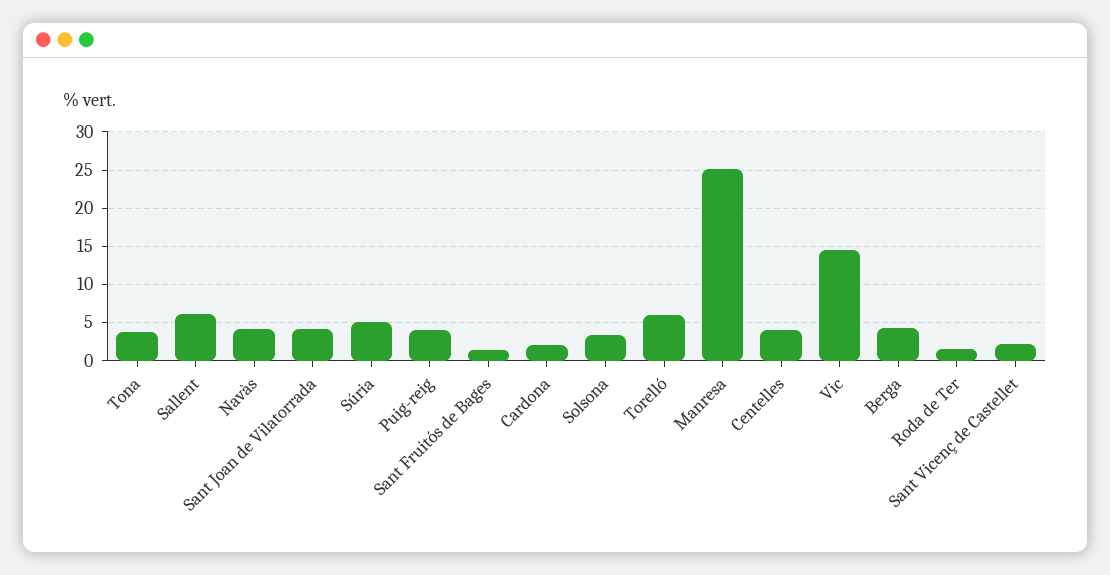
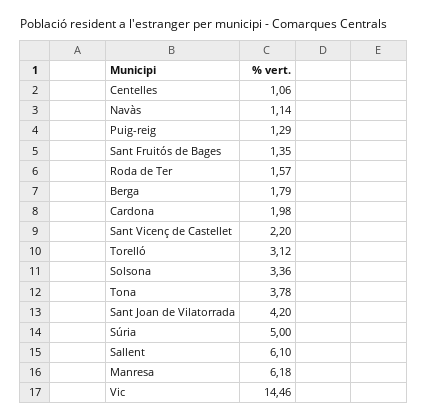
  {
    "Tona": 3.78,
    "Sallent": 6.1,
-   "Navàs": 4,
+   "Navàs": 1.14,
    "Sant Joan de Vilatorrada": 4.2,
    "Súria": 5,
-   "Puig-reig": 4,
+   "Puig-reig": 1.29,
    "Sant Fruitós de Bages": 1.35,
    "Cardona": 1.98,
    "Solsona": 3.36,
-   "Torelló": 6,
+   "Torelló": 3.12,
-   "Manresa": 25,
+   "Manresa": 6.18,
-   "Centelles": 4,
+   "Centelles": 1.06,
    "Vic": 14.46,
-   "Berga": 4,
+   "Berga": 1.79,
    "Roda de Ter": 1.57,
    "Sant Vicenç de Castellet": 2.2
  }

